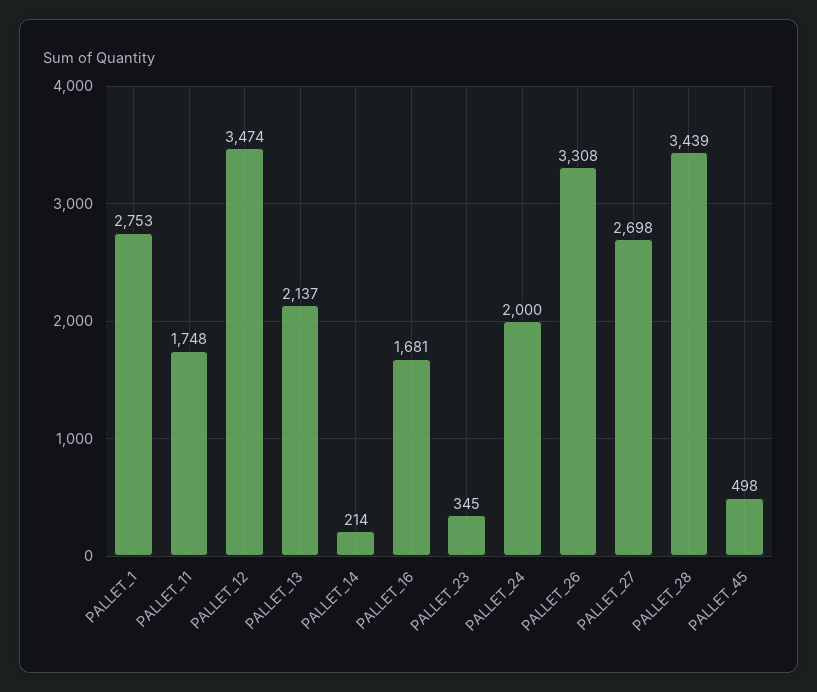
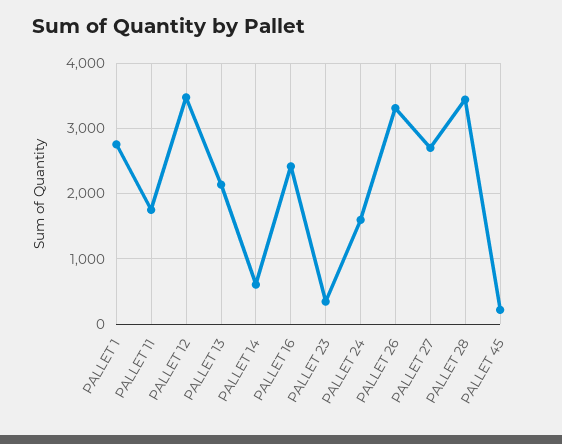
  {
    "PALLET_1": 2753,
    "PALLET_11": 1748,
    "PALLET_12": 3474,
    "PALLET_13": 2137,
-   "PALLET_14": 214,
+   "PALLET_14": 600,
-   "PALLET_16": 1681,
+   "PALLET_16": 2400,
    "PALLET_23": 345,
-   "PALLET_24": 2000,
+   "PALLET_24": 1600,
    "PALLET_26": 3308,
    "PALLET_27": 2698,
    "PALLET_28": 3439,
-   "PALLET_45": 498
+   "PALLET_45": 200
  }

